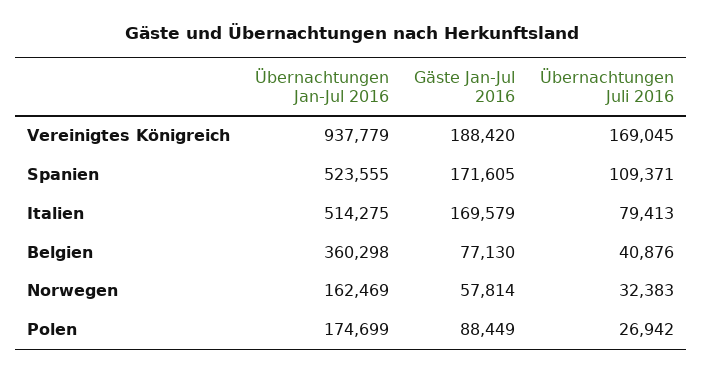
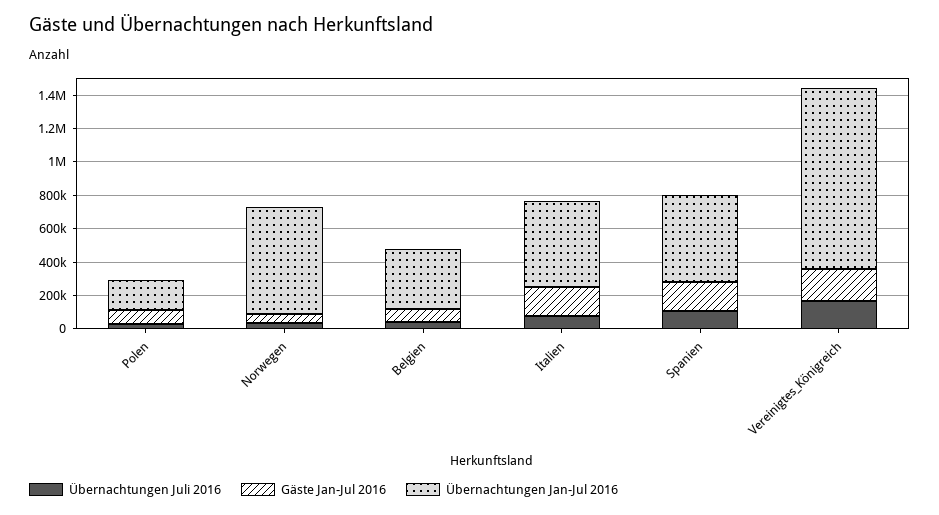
  {
    "Übernachtungen Jan-Jul 2016": {
-     "Vereinigtes Königreich": 937779,
+     "Vereinigtes Königreich": 1100000,
      "Spanien": 523555,
      "Italien": 514275,
      "Belgien": 360298,
-     "Norwegen": 162469,
+     "Norwegen": 650000,
      "Polen": 174699
    },
    "Gäste Jan-Jul 2016": {
      "Vereinigtes Königreich": 188420,
      "Spanien": 171605,
      "Italien": 169579,
      "Belgien": 77130,
      "Norwegen": 57814,
      "Polen": 88449
    },
    "Übernachtungen Juli 2016": {
      "Vereinigtes Königreich": 169045,
      "Spanien": 109371,
      "Italien": 79413,
      "Belgien": 40876,
      "Norwegen": 32383,
      "Polen": 26942
    }
  }

